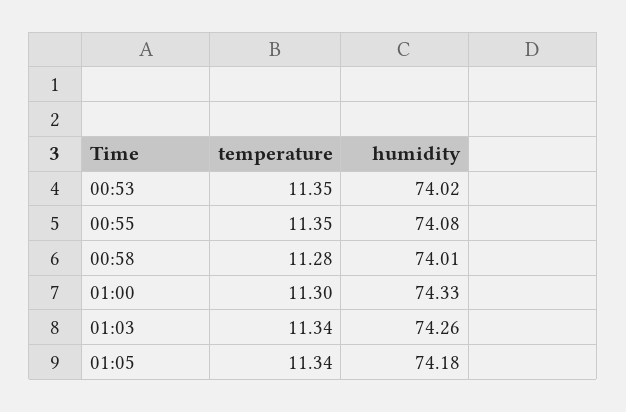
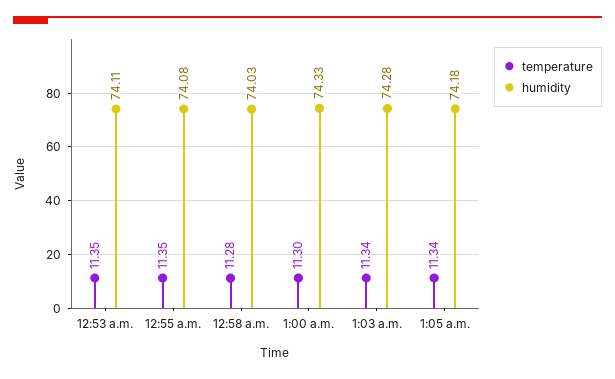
  {
    "temperature": {
      "00:53": 11.35,
      "00:55": 11.35,
      "00:58": 11.28,
      "01:00": 11.3,
      "01:03": 11.34,
      "01:05": 11.34
    },
    "humidity": {
-     "00:53": 74.02,
+     "00:53": 74.11,
      "00:55": 74.08,
-     "00:58": 74.01,
+     "00:58": 74.03,
      "01:00": 74.33,
-     "01:03": 74.26,
+     "01:03": 74.28,
      "01:05": 74.18
    }
  }

